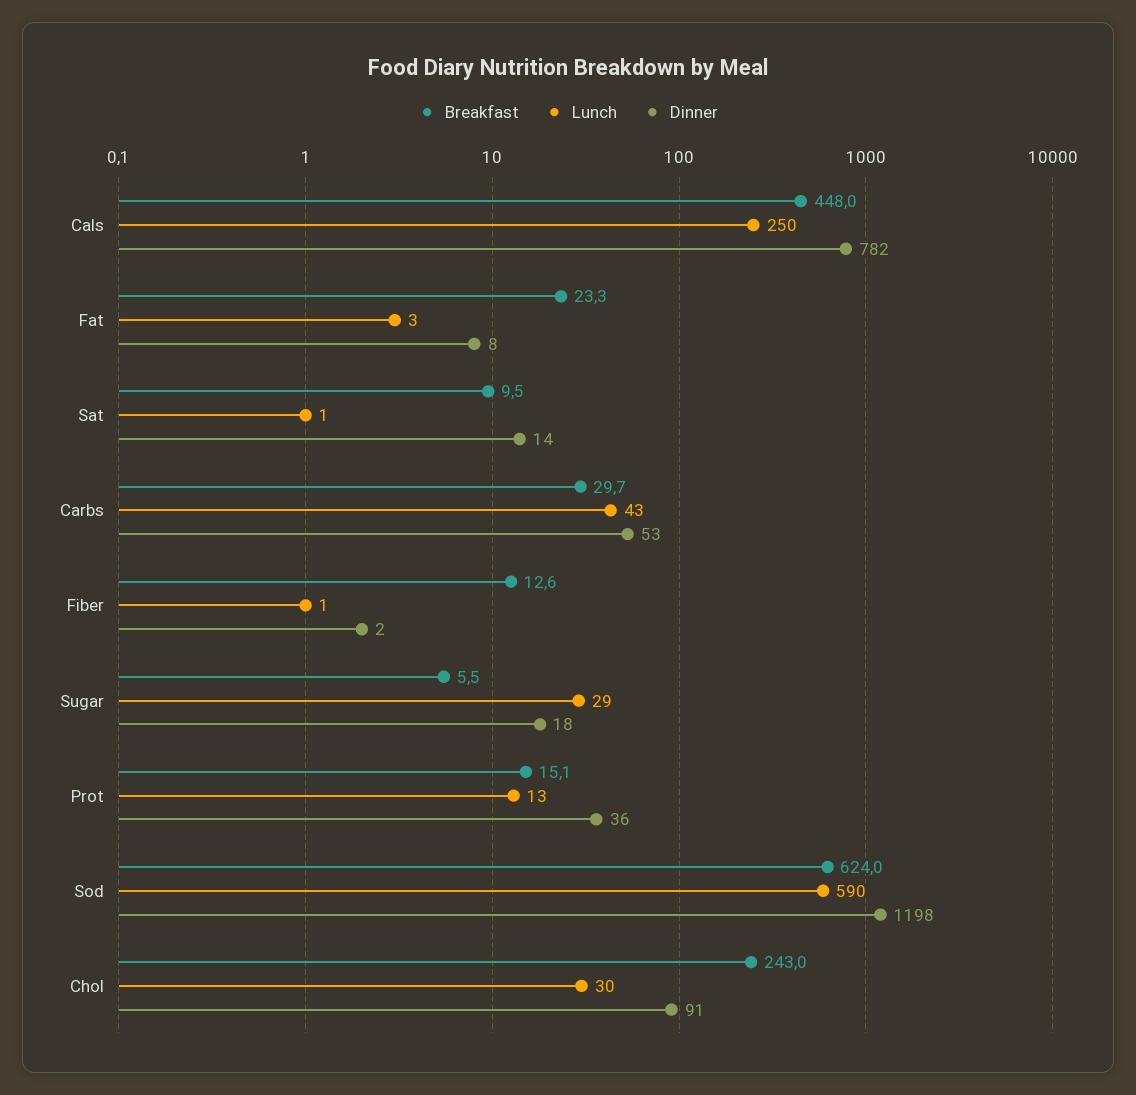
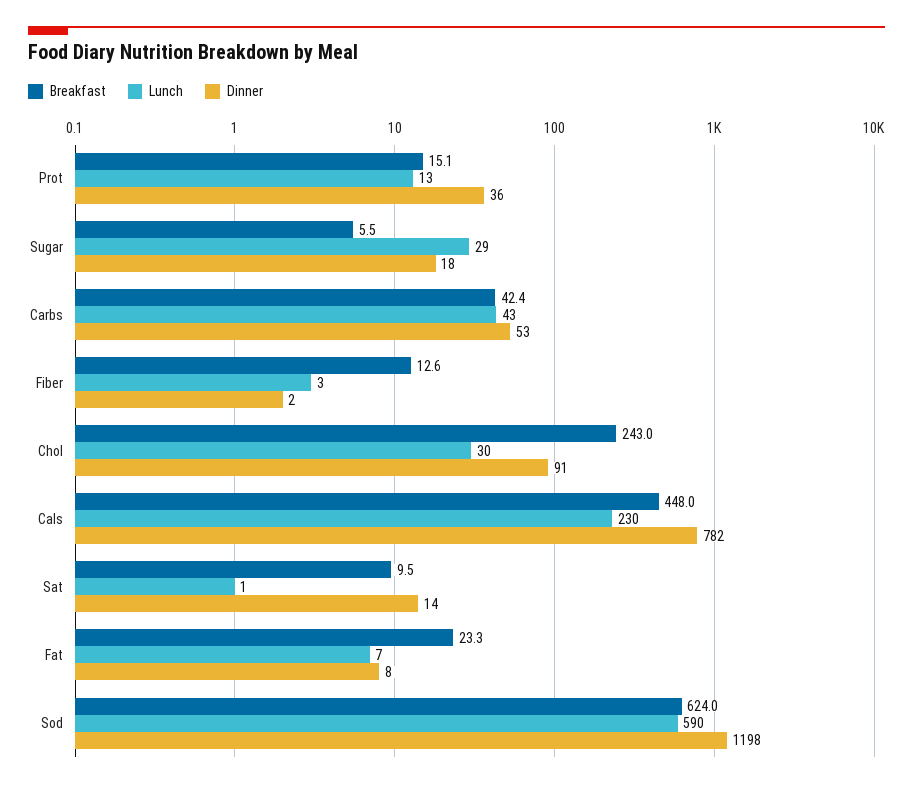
  {
    "Breakfast": {
      "Cals": 448,
      "Fat": 23.3,
      "Sat": 9.5,
-     "Carbs": 29.7,
+     "Carbs": 42.4,
      "Fiber": 12.6,
      "Sugar": 5.5,
      "Prot": 15.1,
      "Sod": 624,
      "Chol": 243
    },
    "Lunch": {
-     "Cals": 250,
+     "Cals": 230,
-     "Fat": 3,
+     "Fat": 7,
      "Sat": 1,
      "Carbs": 43,
-     "Fiber": 1,
+     "Fiber": 3,
      "Sugar": 29,
      "Prot": 13,
      "Sod": 590,
      "Chol": 30
    },
    "Dinner": {
      "Cals": 782,
      "Fat": 8,
      "Sat": 14,
      "Carbs": 53,
      "Fiber": 2,
      "Sugar": 18,
      "Prot": 36,
      "Sod": 1198,
      "Chol": 91
    }
  }

